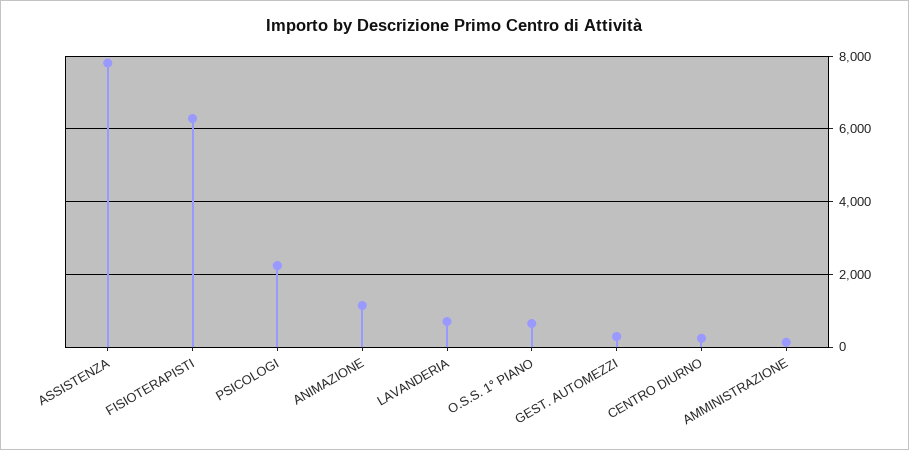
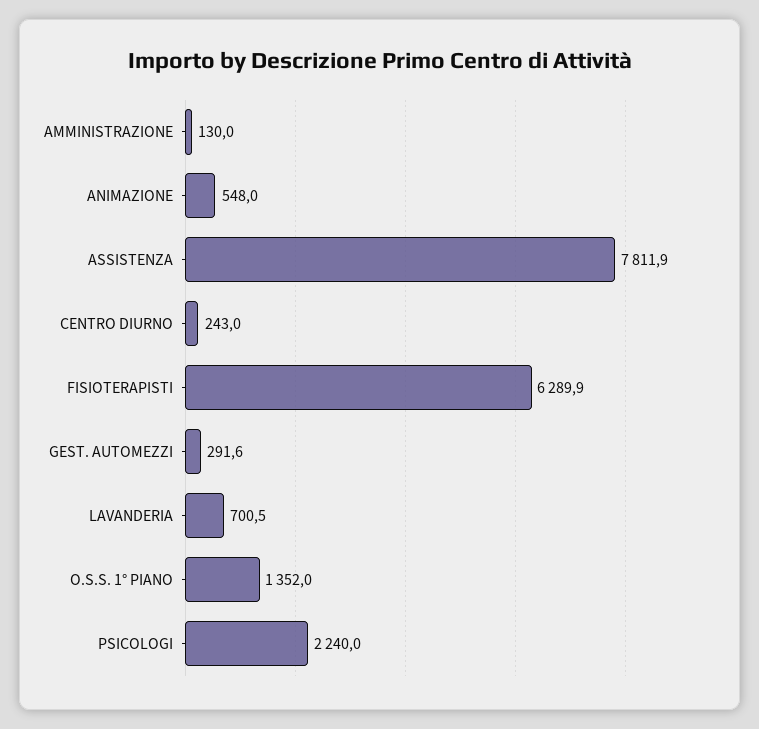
  {
    "ASSISTENZA": 7811.9,
    "FISIOTERAPISTI": 6289.9,
    "PSICOLOGI": 2240,
-   "ANIMAZIONE": 1200,
+   "ANIMAZIONE": 548,
    "LAVANDERIA": 700.5,
-   "O.S.S. 1° PIANO": 600,
+   "O.S.S. 1° PIANO": 1352,
    "GEST. AUTOMEZZI": 291.6,
    "CENTRO DIURNO": 243,
    "AMMINISTRAZIONE": 130
  }

